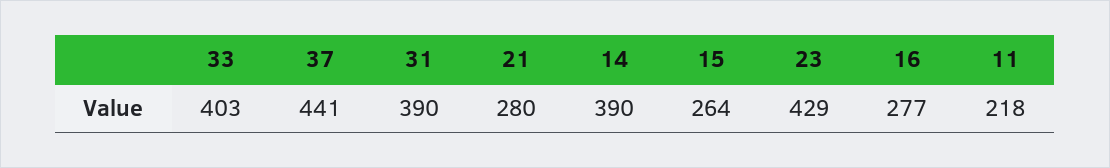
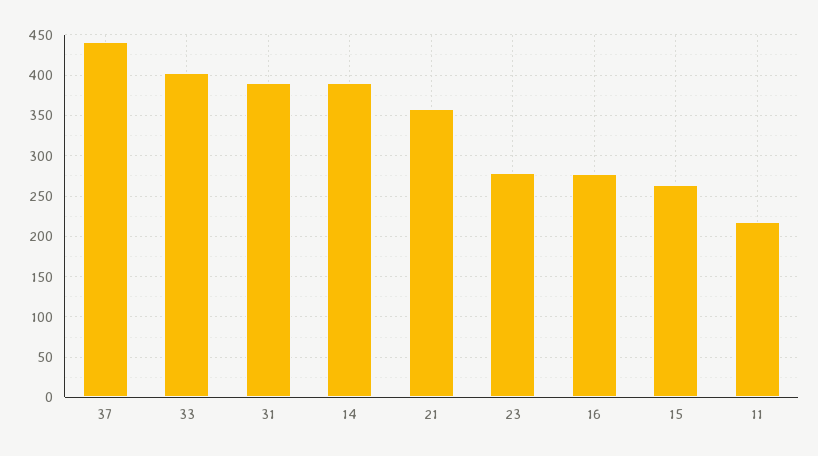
  {
    "33": 403,
    "37": 441,
    "31": 390,
-   "21": 280,
+   "21": 360,
    "14": 390,
    "15": 264,
-   "23": 429,
+   "23": 280,
    "16": 277,
    "11": 218
  }

